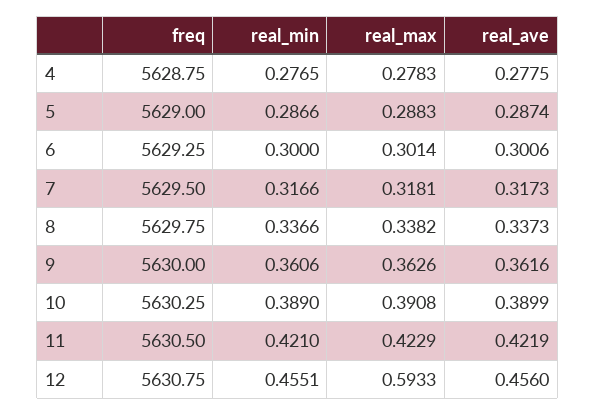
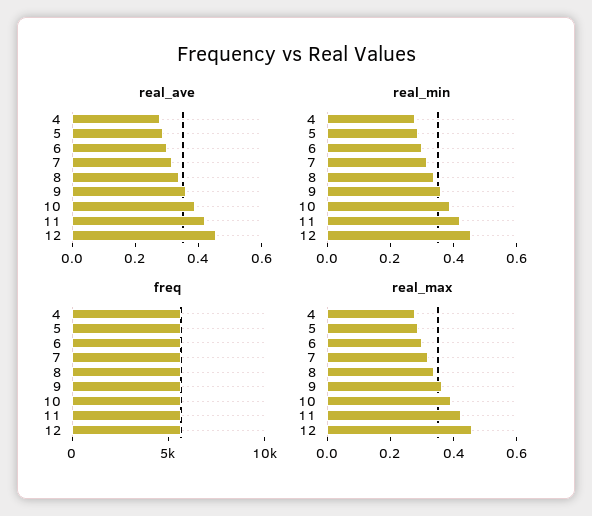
  {
    "freq": {
      "4": 5628.75,
      "5": 5629,
      "6": 5629.25,
      "7": 5629.5,
      "8": 5629.75,
      "9": 5630,
      "10": 5630.25,
      "11": 5630.5,
      "12": 5630.75
    },
    "real_min": {
      "4": 0.2765,
      "5": 0.2866,
      "6": 0.3,
      "7": 0.3166,
      "8": 0.3366,
      "9": 0.3606,
      "10": 0.389,
      "11": 0.421,
      "12": 0.4551
    },
    "real_max": {
      "4": 0.2783,
      "5": 0.2883,
      "6": 0.3014,
      "7": 0.3181,
      "8": 0.3382,
      "9": 0.3626,
      "10": 0.3908,
      "11": 0.4229,
-     "12": 0.5933
+     "12": 0.45
    },
    "real_ave": {
      "4": 0.2775,
      "5": 0.2874,
      "6": 0.3006,
      "7": 0.3173,
      "8": 0.3373,
      "9": 0.3616,
      "10": 0.3899,
      "11": 0.4219,
      "12": 0.456
    }
  }

